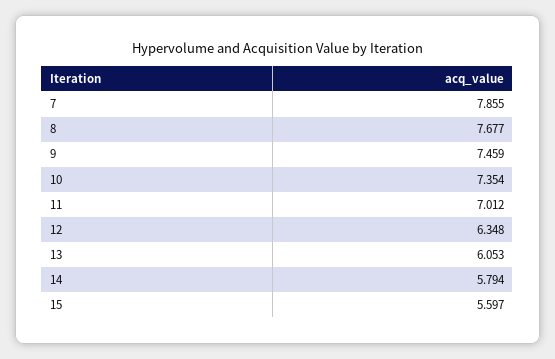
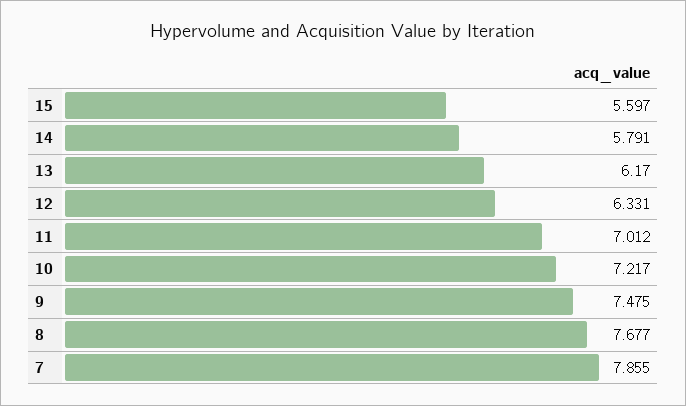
  {
    "7": 7.855,
    "8": 7.677,
-   "9": 7.459,
+   "9": 7.475,
-   "10": 7.354,
+   "10": 7.217,
    "11": 7.012,
-   "12": 6.348,
+   "12": 6.331,
-   "13": 6.053,
+   "13": 6.17,
-   "14": 5.794,
+   "14": 5.791,
    "15": 5.597
  }

